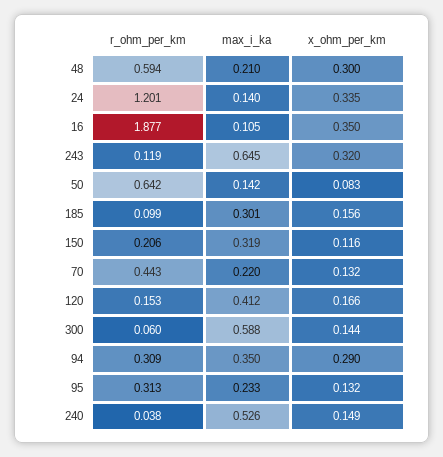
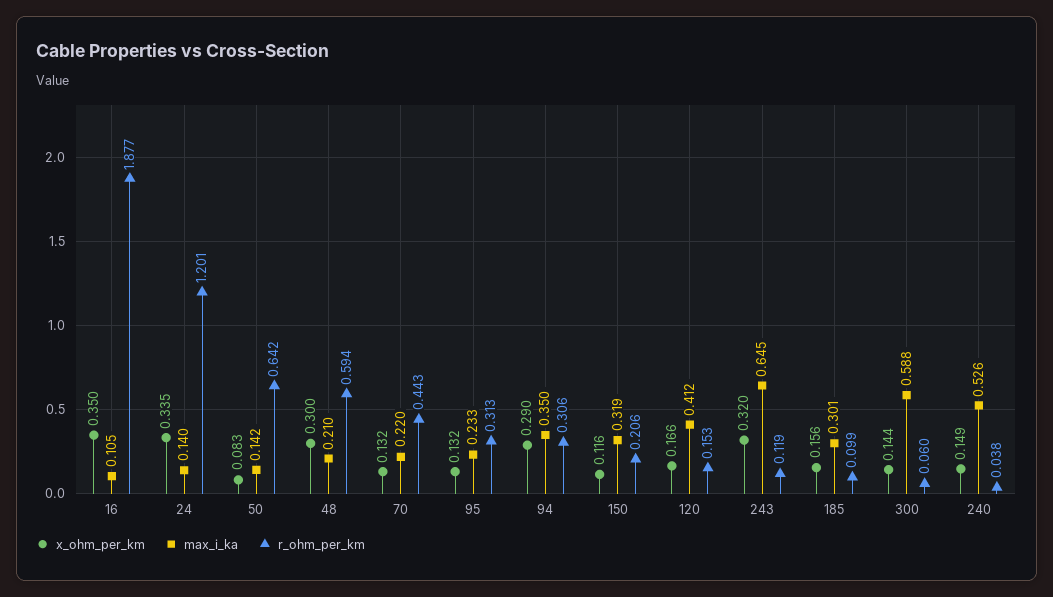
  {
    "r_ohm_per_km": {
      "48": 0.594,
      "24": 1.201,
      "16": 1.877,
      "243": 0.119,
      "50": 0.642,
      "185": 0.099,
      "150": 0.206,
      "70": 0.443,
      "120": 0.153,
      "300": 0.06,
-     "94": 0.309,
+     "94": 0.306,
      "95": 0.313,
      "240": 0.038
    },
    "max_i_ka": {
      "48": 0.21,
      "24": 0.14,
      "16": 0.105,
      "243": 0.645,
      "50": 0.142,
      "185": 0.301,
      "150": 0.319,
      "70": 0.22,
      "120": 0.412,
      "300": 0.588,
      "94": 0.35,
      "95": 0.233,
      "240": 0.526
    },
    "x_ohm_per_km": {
      "48": 0.3,
      "24": 0.335,
      "16": 0.35,
      "243": 0.32,
      "50": 0.083,
      "185": 0.156,
      "150": 0.116,
      "70": 0.132,
      "120": 0.166,
      "300": 0.144,
      "94": 0.29,
      "95": 0.132,
      "240": 0.149
    }
  }

